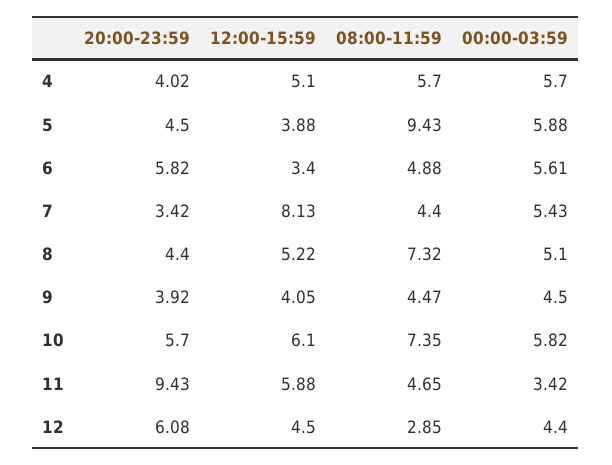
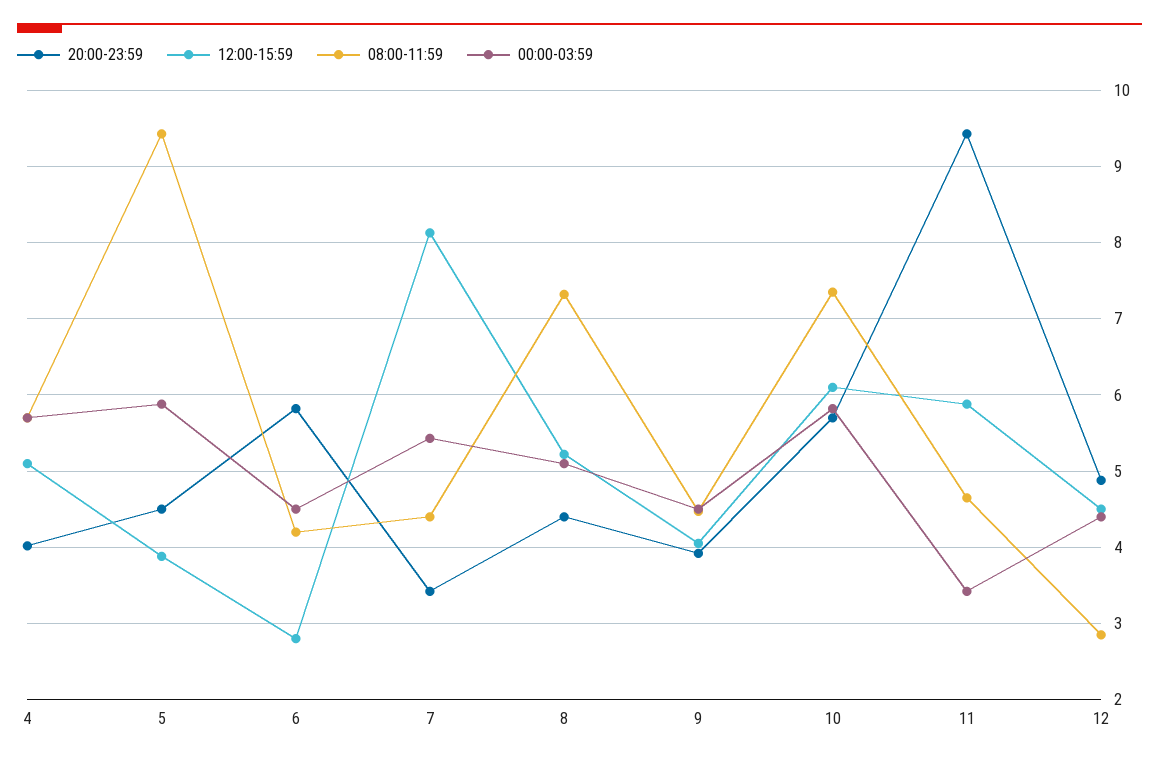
  {
    "20:00-23:59": {
      "4": 4.02,
      "5": 4.5,
      "6": 5.82,
      "7": 3.42,
      "8": 4.4,
      "9": 3.92,
      "10": 5.7,
      "11": 9.43,
-     "12": 6.08
+     "12": 4.9
    },
    "12:00-15:59": {
      "4": 5.1,
      "5": 3.88,
-     "6": 3.4,
+     "6": 2.8,
      "7": 8.13,
      "8": 5.22,
      "9": 4.05,
      "10": 6.1,
      "11": 5.88,
      "12": 4.5
    },
    "08:00-11:59": {
      "4": 5.7,
      "5": 9.43,
-     "6": 4.88,
+     "6": 4.2,
      "7": 4.4,
      "8": 7.32,
      "9": 4.47,
      "10": 7.35,
      "11": 4.65,
      "12": 2.85
    },
    "00:00-03:59": {
      "4": 5.7,
      "5": 5.88,
-     "6": 5.61,
+     "6": 4.5,
      "7": 5.43,
      "8": 5.1,
      "9": 4.5,
      "10": 5.82,
      "11": 3.42,
      "12": 4.4
    }
  }

